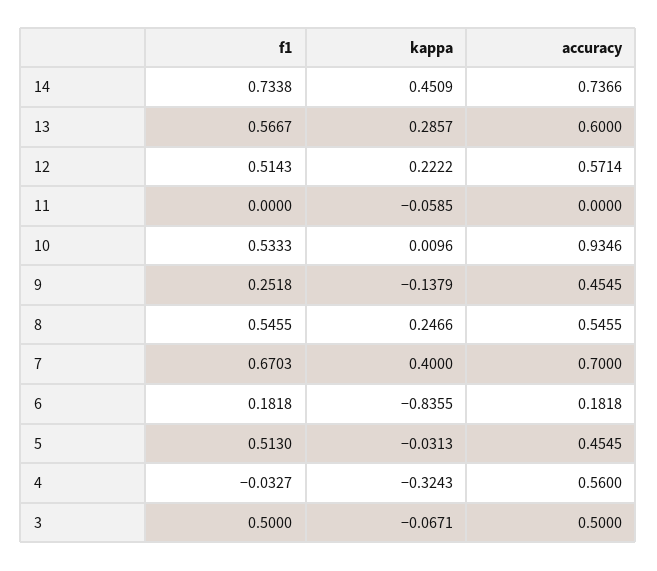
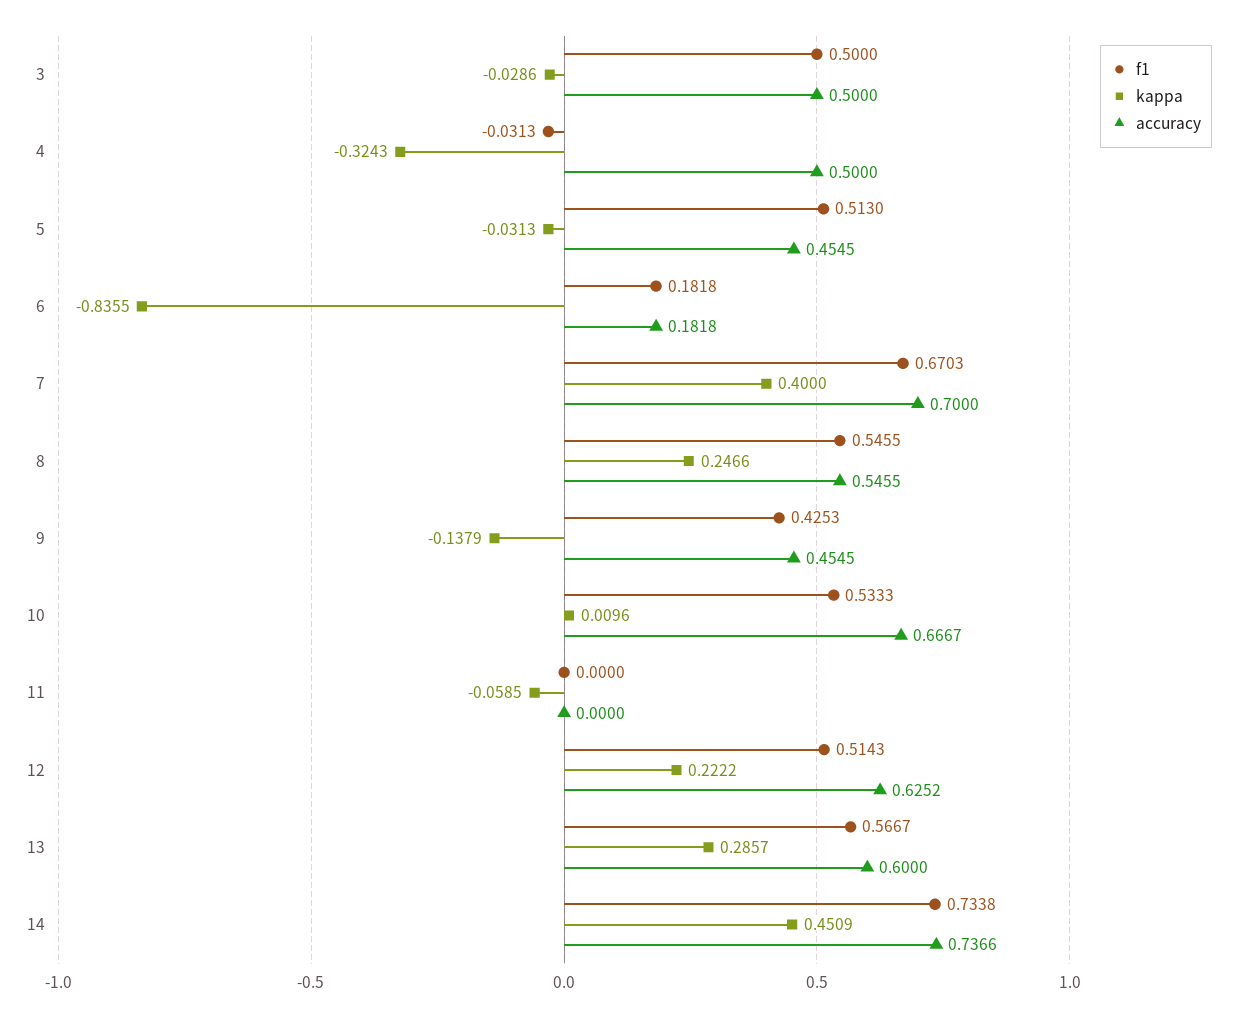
  {
    "f1": {
      "14": 0.7338,
      "13": 0.5667,
      "12": 0.5143,
      "11": 0,
      "10": 0.5333,
-     "9": 0.2518,
+     "9": 0.4253,
      "8": 0.5455,
      "7": 0.6703,
      "6": 0.1818,
      "5": 0.513,
-     "4": -0.0327,
+     "4": -0.0313,
      "3": 0.5
    },
    "kappa": {
      "14": 0.4509,
      "13": 0.2857,
      "12": 0.2222,
      "11": -0.0585,
      "10": 0.0096,
      "9": -0.1379,
      "8": 0.2466,
      "7": 0.4,
      "6": -0.8355,
      "5": -0.0313,
      "4": -0.3243,
-     "3": -0.0671
+     "3": -0.0286
    },
    "accuracy": {
      "14": 0.7366,
      "13": 0.6,
-     "12": 0.5714,
+     "12": 0.6252,
      "11": 0,
-     "10": 0.9346,
+     "10": 0.6667,
      "9": 0.4545,
      "8": 0.5455,
      "7": 0.7,
      "6": 0.1818,
      "5": 0.4545,
-     "4": 0.56,
+     "4": 0.5,
      "3": 0.5
    }
  }

